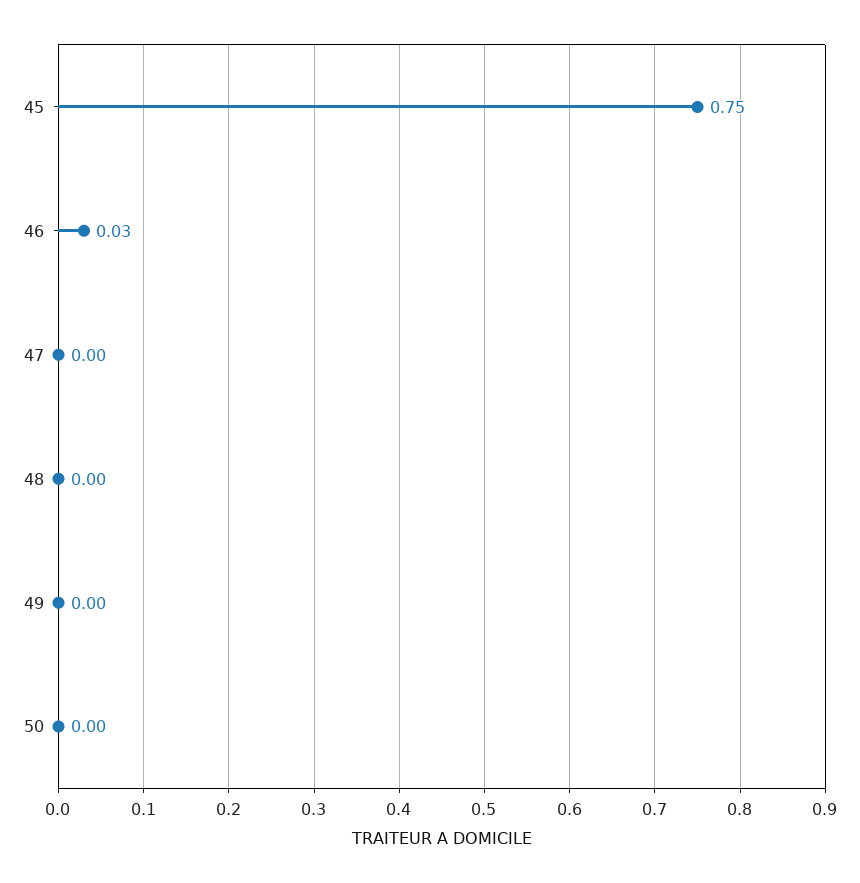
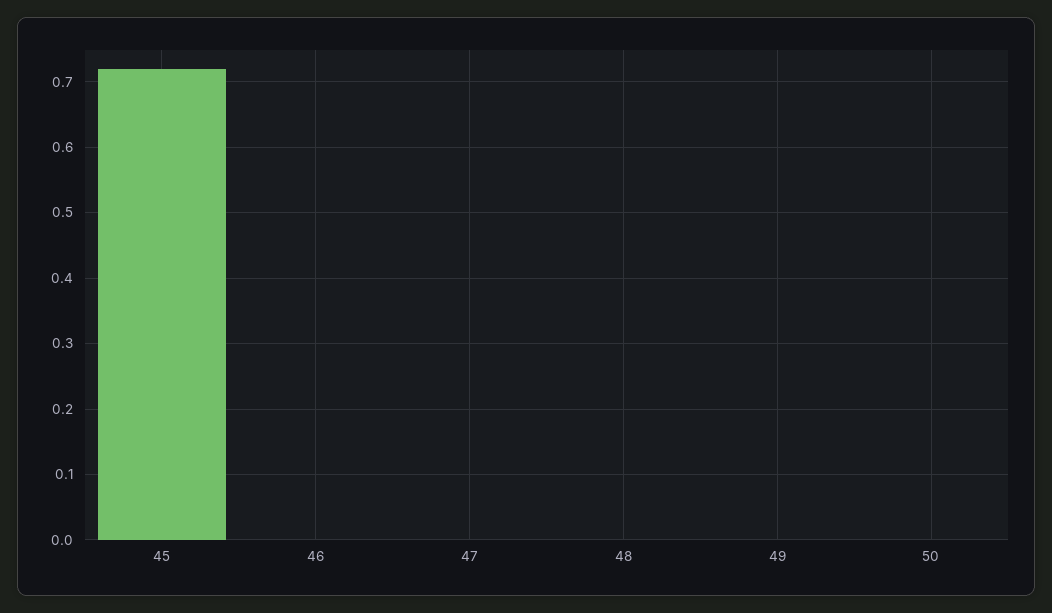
  {
-   "45": 0.75,
+   "45": 0.72,
-   "46": 0.03,
+   "46": 0,
    "47": 0,
    "48": 0,
    "49": 0,
    "50": 0
  }

